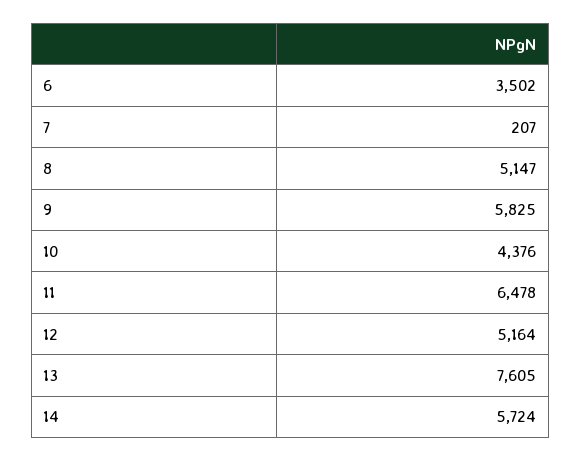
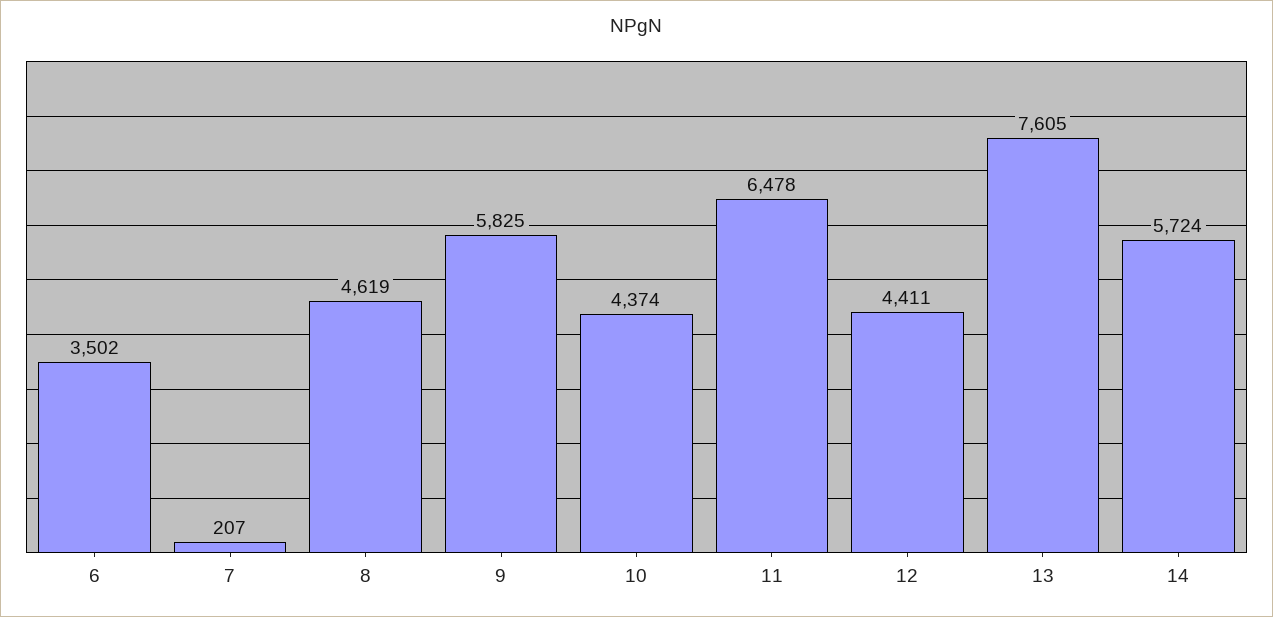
  {
    "6": 3502,
    "7": 207,
-   "8": 5147,
+   "8": 4619,
    "9": 5825,
-   "10": 4376,
+   "10": 4374,
    "11": 6478,
-   "12": 5164,
+   "12": 4411,
    "13": 7605,
    "14": 5724
  }

